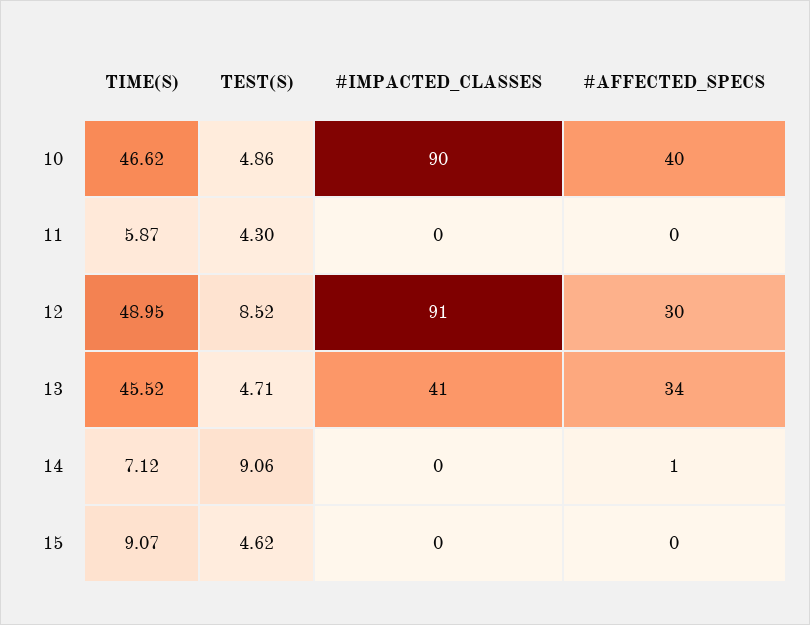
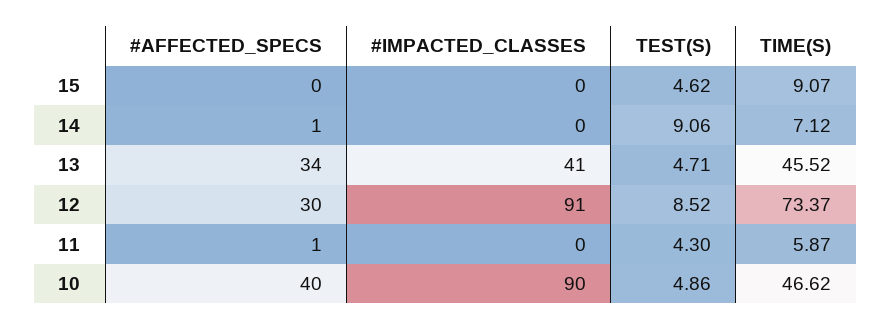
  {
    "TIME(S)": {
      "10": 46.62,
      "11": 5.87,
-     "12": 48.95,
+     "12": 73.37,
      "13": 45.52,
      "14": 7.12,
      "15": 9.07
    },
    "TEST(S)": {
      "10": 4.86,
      "11": 4.3,
      "12": 8.52,
      "13": 4.71,
      "14": 9.06,
      "15": 4.62
    },
    "#IMPACTED_CLASSES": {
      "10": 90,
      "11": 0,
      "12": 91,
      "13": 41,
      "14": 0,
      "15": 0
    },
    "#AFFECTED_SPECS": {
      "10": 40,
-     "11": 0,
+     "11": 1,
      "12": 30,
      "13": 34,
      "14": 1,
      "15": 0
    }
  }

